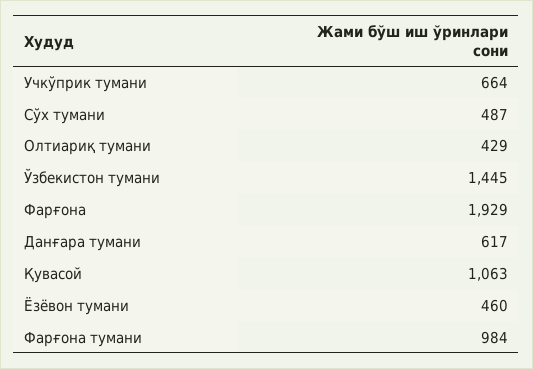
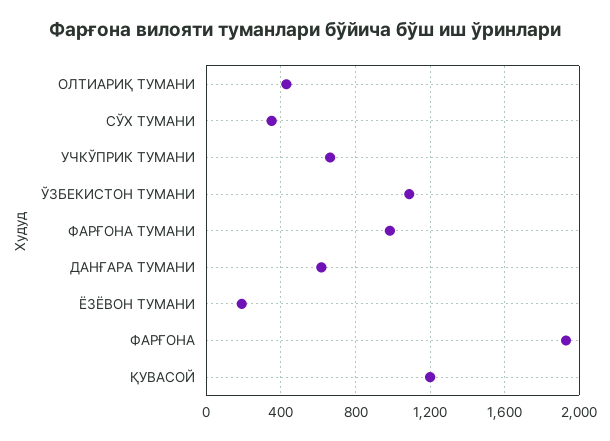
  {
    "Учкўприк тумани": 664,
-   "Сўх тумани": 487,
+   "Сўх тумани": 350,
    "Олтиариқ тумани": 429,
-   "Ўзбекистон тумани": 1445,
+   "Ўзбекистон тумани": 1100,
    "Фарғона": 1929,
    "Данғара тумани": 617,
-   "Қувасой": 1063,
+   "Қувасой": 1200,
-   "Ёзёвон тумани": 460,
+   "Ёзёвон тумани": 200,
    "Фарғона тумани": 984
  }

